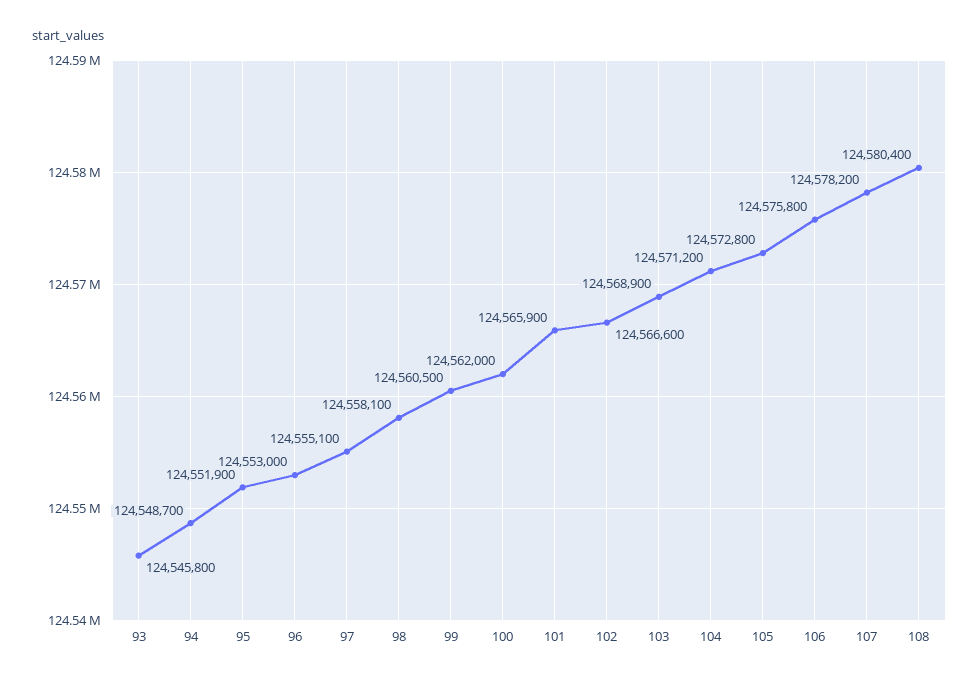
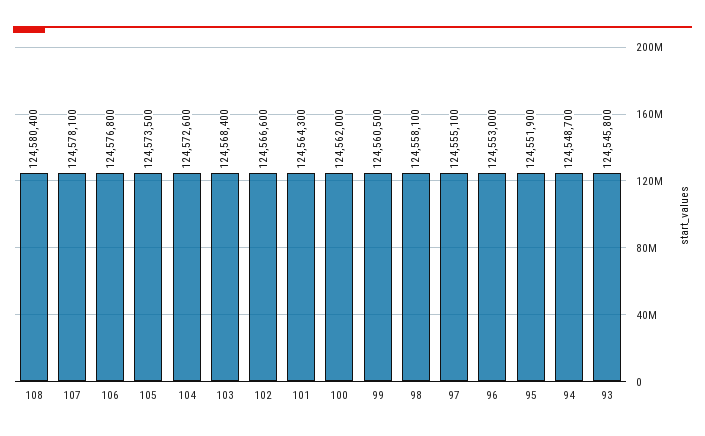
  {
    "93": 124545800,
    "94": 124548700,
    "95": 124551900,
    "96": 124553000,
    "97": 124555100,
    "98": 124558100,
    "99": 124560500,
    "100": 124562000,
-   "101": 124565900,
+   "101": 124564300,
    "102": 124566600,
-   "103": 124568900,
+   "103": 124568400,
-   "104": 124571200,
+   "104": 124572600,
-   "105": 124572800,
+   "105": 124573500,
-   "106": 124575800,
+   "106": 124576800,
-   "107": 124578200,
+   "107": 124578100,
    "108": 124580400
  }

